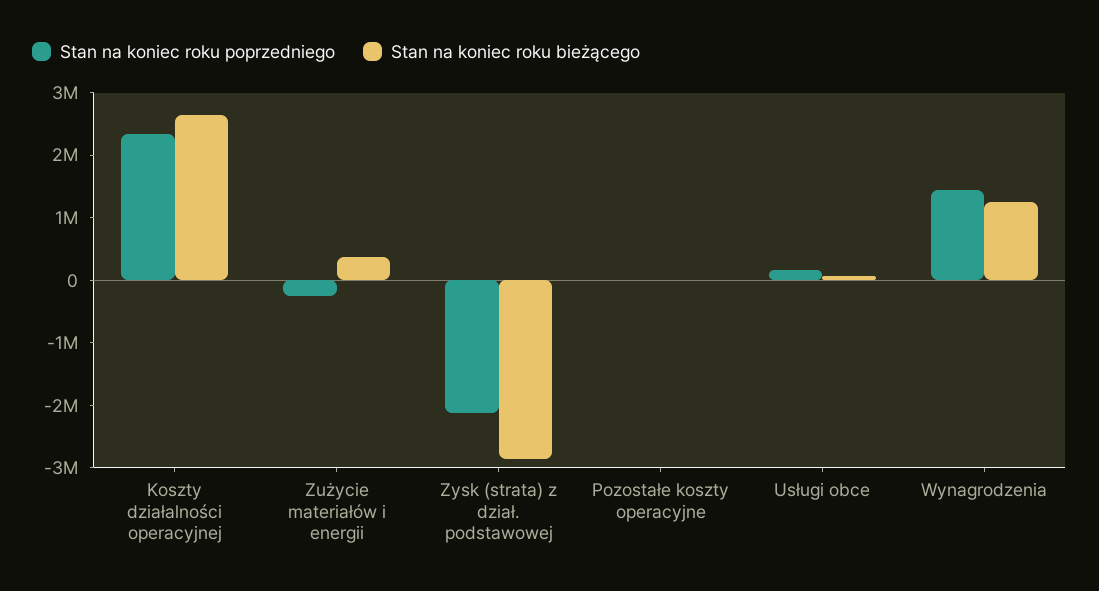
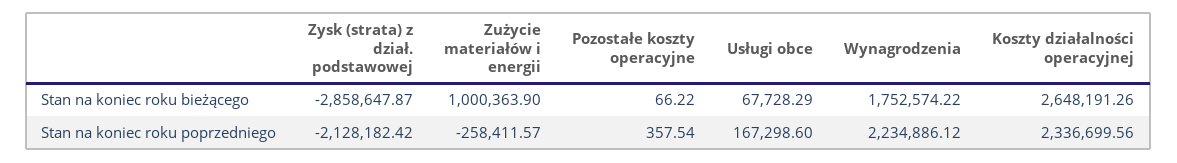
  {
    "Stan na koniec roku poprzedniego": {
      "Koszty działalności operacyjnej": 2336699.56,
      "Zużycie materiałów i energii": -258411.57,
      "Zysk (strata) z dział. podstawowej": -2128182.42,
      "Pozostałe koszty operacyjne": 357.54,
      "Usługi obce": 167298.6,
-     "Wynagrodzenia": 1400000
+     "Wynagrodzenia": 2234886.12
    },
    "Stan na koniec roku bieżącego": {
      "Koszty działalności operacyjnej": 2648191.26,
-     "Zużycie materiałów i energii": 400000,
+     "Zużycie materiałów i energii": 1000363.9,
      "Zysk (strata) z dział. podstawowej": -2858647.87,
      "Pozostałe koszty operacyjne": 66.22,
      "Usługi obce": 67728.29,
-     "Wynagrodzenia": 1200000
+     "Wynagrodzenia": 1752574.22
    }
  }

